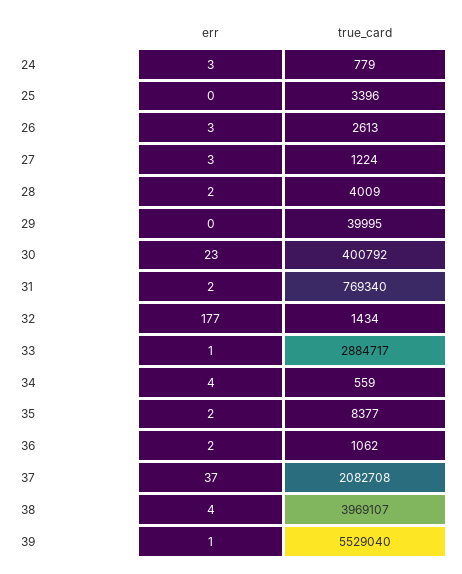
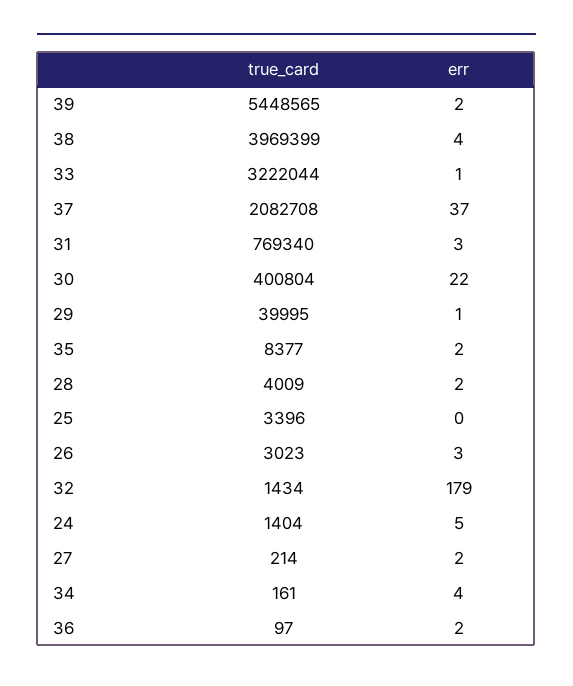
  {
    "err": {
-     "24": 3,
+     "24": 5,
      "25": 0,
      "26": 3,
-     "27": 3,
+     "27": 2,
      "28": 2,
-     "29": 0,
+     "29": 1,
-     "30": 23,
+     "30": 22,
-     "31": 2,
+     "31": 3,
-     "32": 177,
+     "32": 179,
      "33": 1,
      "34": 4,
      "35": 2,
      "36": 2,
      "37": 37,
      "38": 4,
-     "39": 1
+     "39": 2
    },
    "true_card": {
-     "24": 779,
+     "24": 1404,
      "25": 3396,
-     "26": 2613,
+     "26": 3023,
-     "27": 1224,
+     "27": 214,
      "28": 4009,
      "29": 39995,
-     "30": 400792,
+     "30": 400804,
      "31": 769340,
      "32": 1434,
-     "33": 2884717,
+     "33": 3222044,
-     "34": 559,
+     "34": 161,
      "35": 8377,
-     "36": 1062,
+     "36": 97,
      "37": 2082708,
-     "38": 3969107,
+     "38": 3969399,
-     "39": 5529040
+     "39": 5448565
    }
  }

